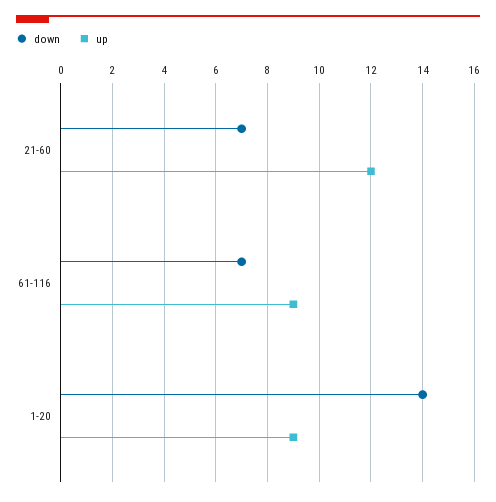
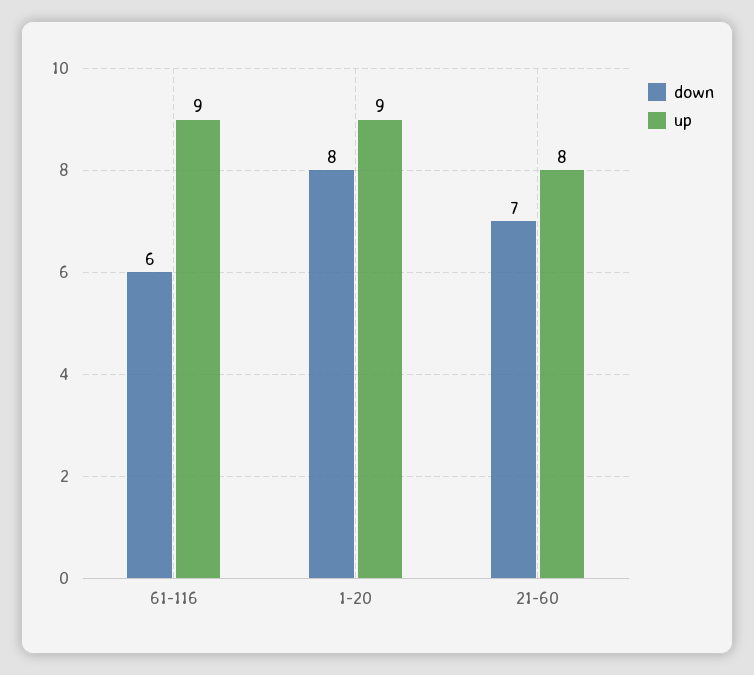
  {
    "down": {
      "21-60": 7,
-     "61-116": 7,
+     "61-116": 6,
-     "1-20": 14
+     "1-20": 8
    },
    "up": {
-     "21-60": 12,
+     "21-60": 8,
      "61-116": 9,
      "1-20": 9
    }
  }

